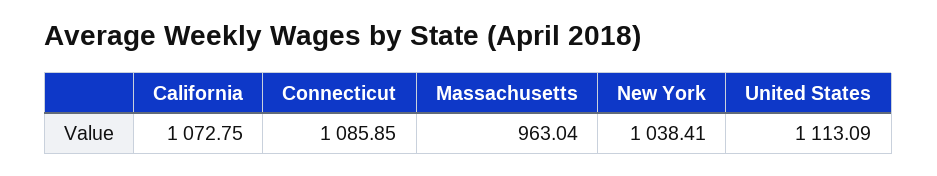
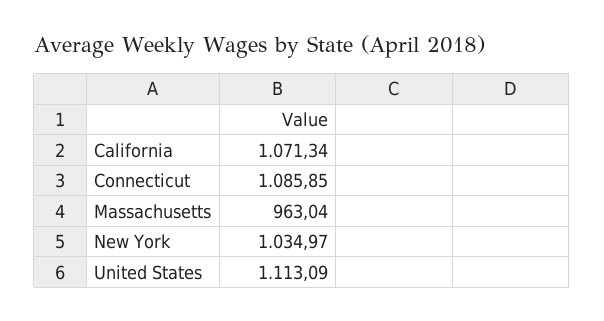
  {
-   "California": 1072.75,
+   "California": 1071.34,
    "Connecticut": 1085.85,
    "Massachusetts": 963.04,
-   "New York": 1038.41,
+   "New York": 1034.97,
    "United States": 1113.09
  }

